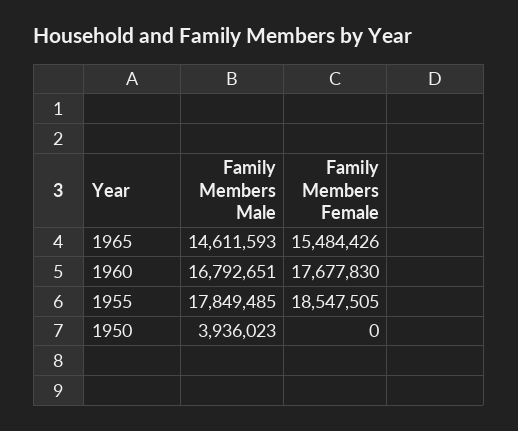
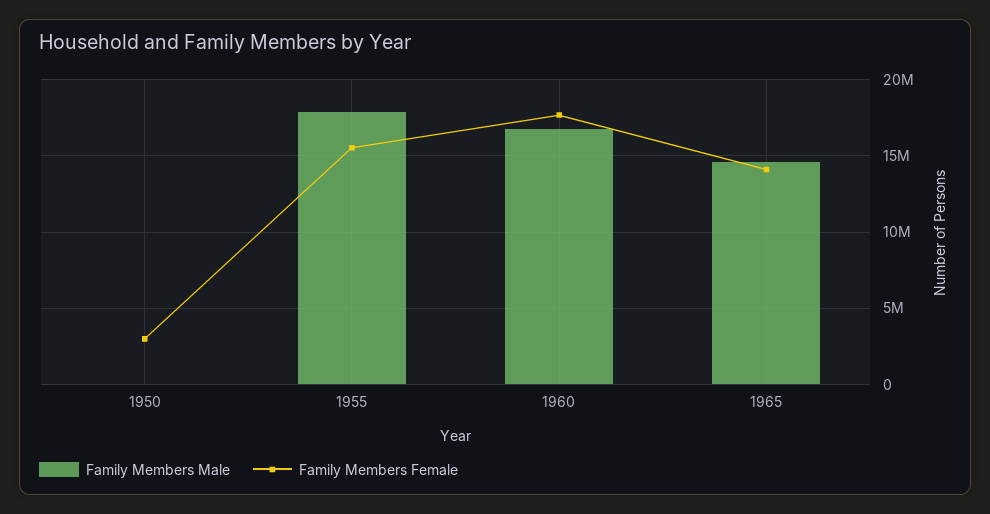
  {
    "Family Members Male": {
      "1965": 14611593,
      "1960": 16792651,
      "1955": 17849485,
-     "1950": 3936023
+     "1950": 0
    },
    "Family Members Female": {
-     "1965": 15484426,
+     "1965": 14000000,
      "1960": 17677830,
-     "1955": 18547505,
+     "1955": 15500000,
-     "1950": 0
+     "1950": 3000000
    }
  }

